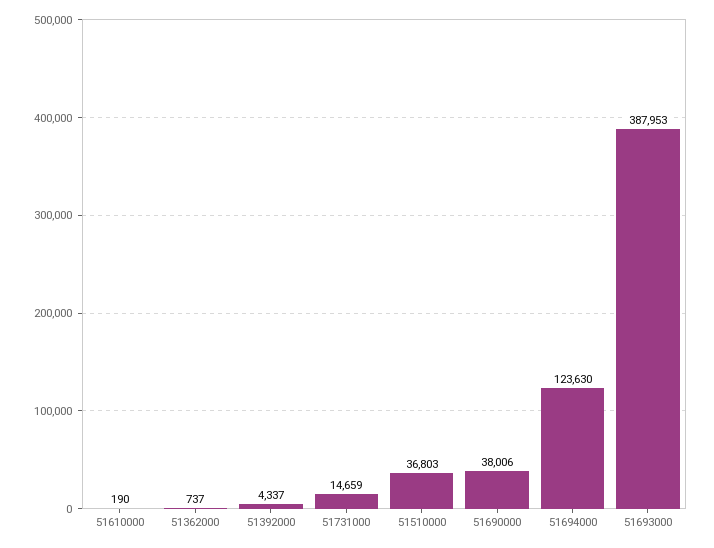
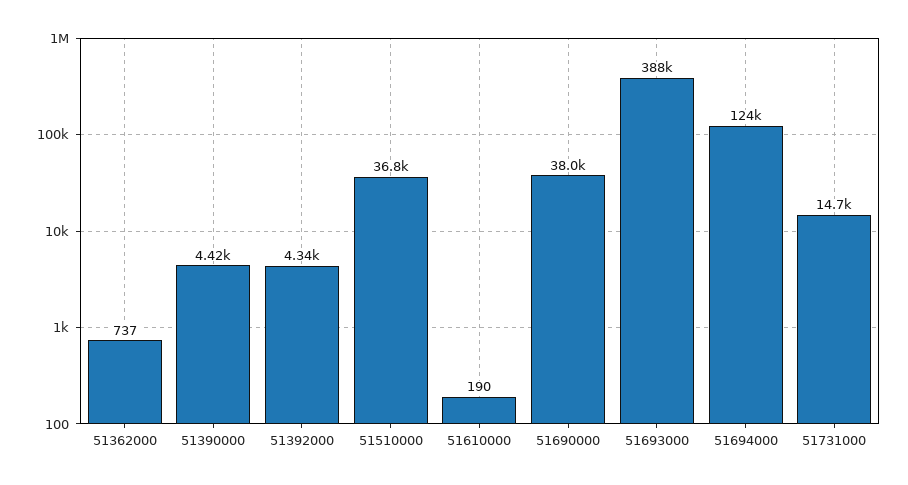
  {
    "51610000": 190,
    "51362000": 737,
    "51392000": 4337,
    "51731000": 14659,
    "51510000": 36803,
    "51690000": 38006,
    "51694000": 123630,
-   "51693000": 387953
+   "51693000": 387953,
+   "51390000": 4420
  }

